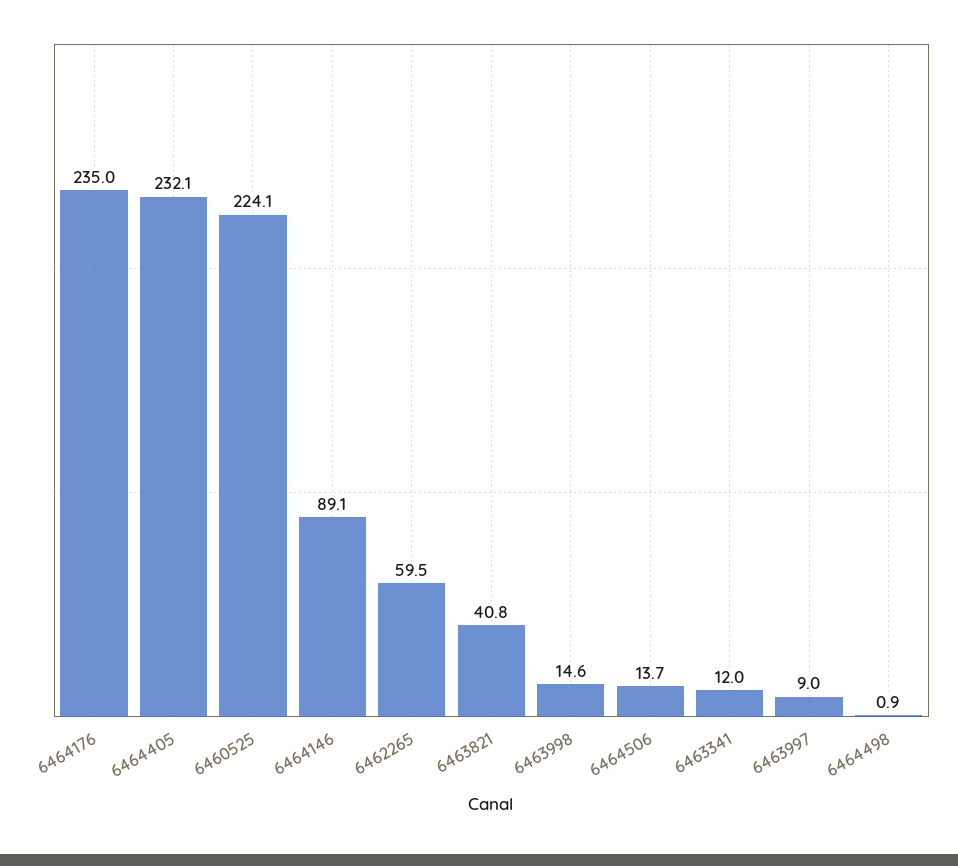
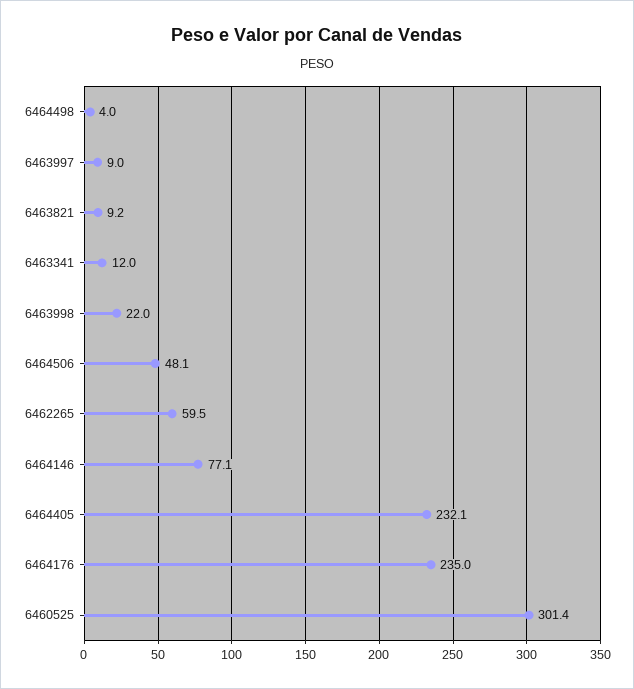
  {
    "6464176": 235,
    "6464405": 232.1,
-   "6460525": 224.1,
+   "6460525": 301.4,
-   "6464146": 89.1,
+   "6464146": 77.1,
    "6462265": 59.5,
-   "6463821": 40.8,
+   "6463821": 9.2,
-   "6463998": 14.6,
+   "6463998": 22,
-   "6464506": 13.7,
+   "6464506": 48.1,
    "6463341": 12,
    "6463997": 9,
-   "6464498": 0.9
+   "6464498": 4
  }

